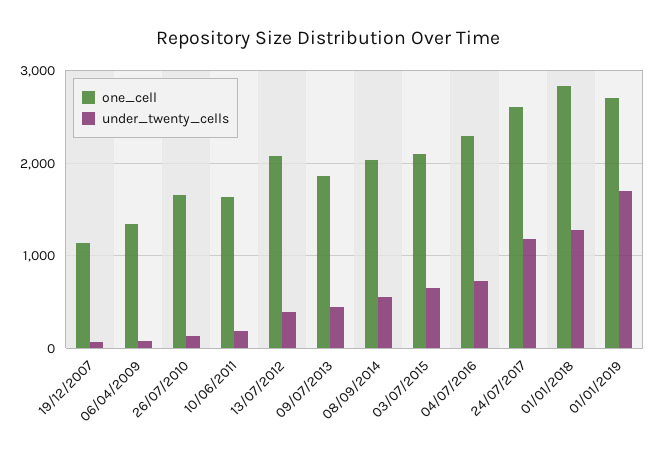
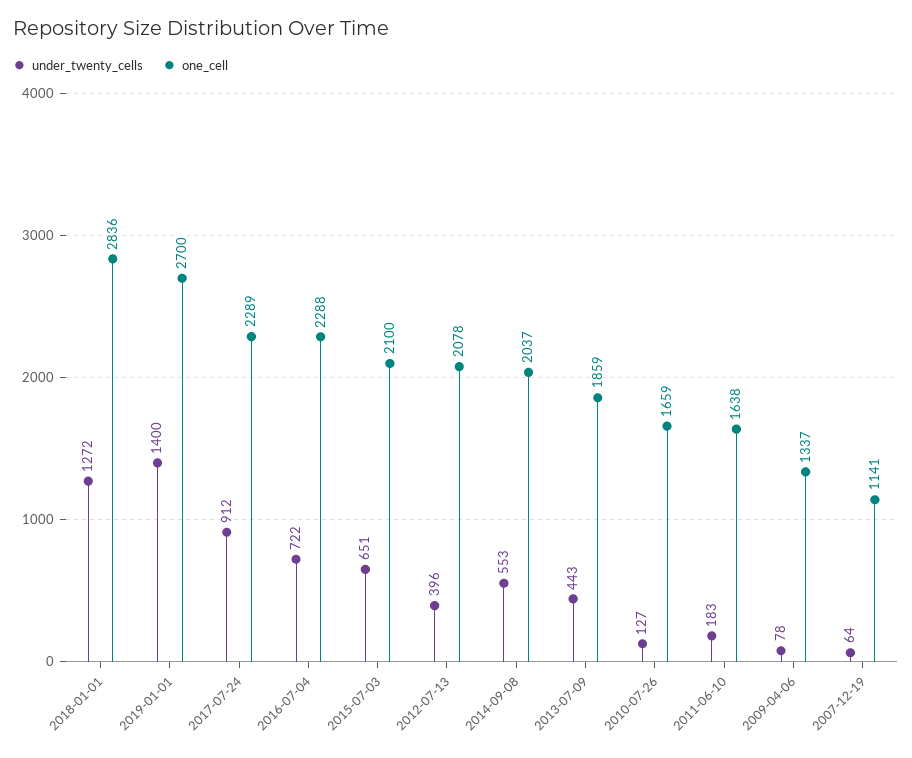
  {
    "one_cell": {
      "19/12/2007": 1141,
      "06/04/2009": 1337,
      "26/07/2010": 1659,
      "10/06/2011": 1638,
      "13/07/2012": 2078,
      "09/07/2013": 1859,
      "08/09/2014": 2037,
      "03/07/2015": 2100,
      "04/07/2016": 2288,
-     "24/07/2017": 2600,
+     "24/07/2017": 2289,
      "01/01/2018": 2836,
      "01/01/2019": 2700
    },
    "under_twenty_cells": {
      "19/12/2007": 64,
      "06/04/2009": 78,
      "26/07/2010": 127,
      "10/06/2011": 183,
      "13/07/2012": 396,
      "09/07/2013": 443,
      "08/09/2014": 553,
      "03/07/2015": 651,
      "04/07/2016": 722,
-     "24/07/2017": 1200,
+     "24/07/2017": 912,
      "01/01/2018": 1272,
-     "01/01/2019": 1700
+     "01/01/2019": 1400
    }
  }

